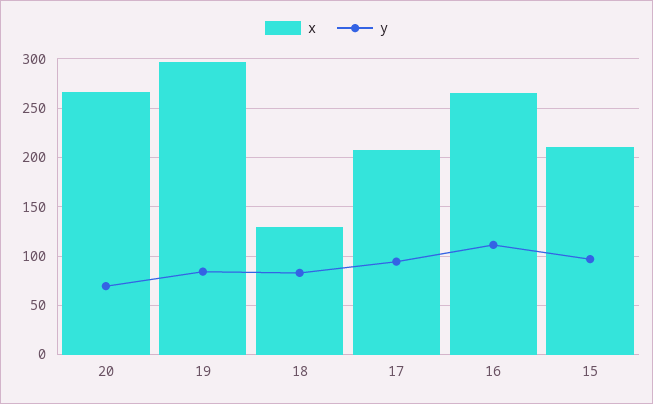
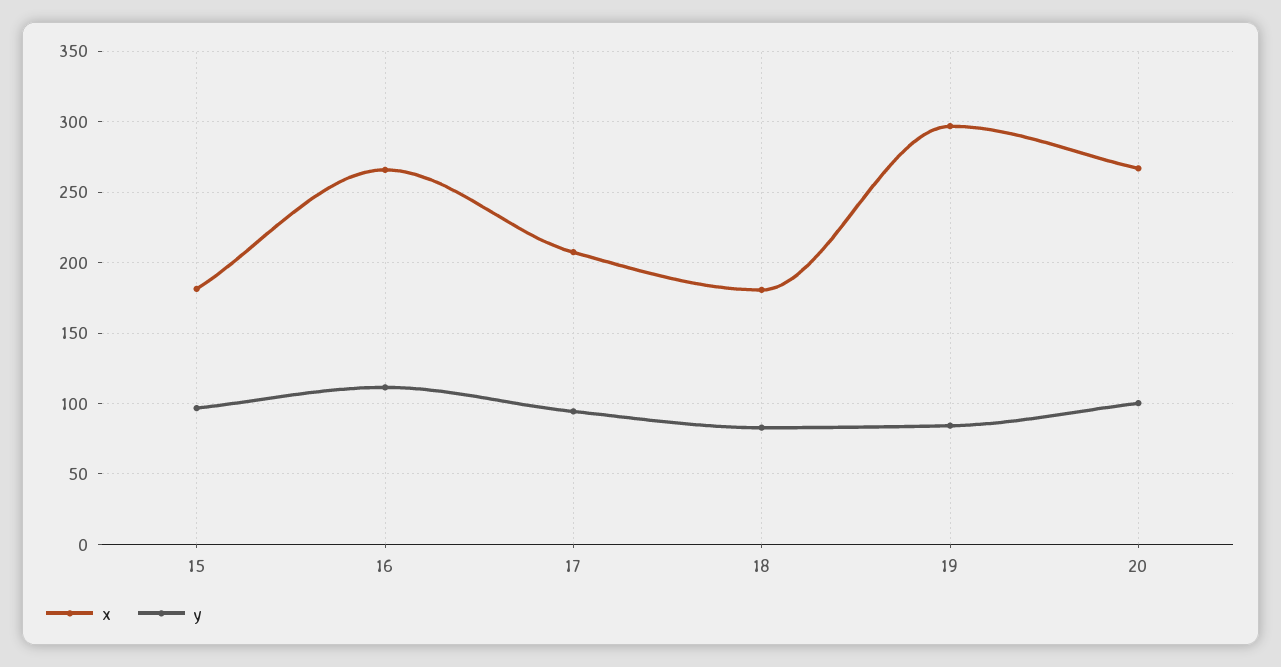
  {
    "x": {
      "20": 265,
      "19": 295,
-     "18": 130,
+     "18": 180,
      "17": 205,
      "16": 265,
-     "15": 210
+     "15": 180
    },
    "y": {
-     "20": 70,
+     "20": 100,
      "19": 85,
      "18": 85,
      "17": 95,
      "16": 110,
      "15": 95
    }
  }

